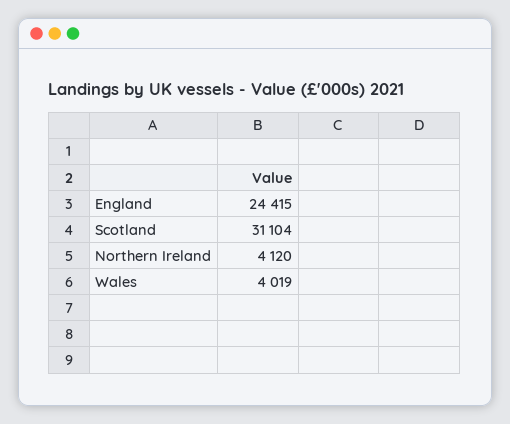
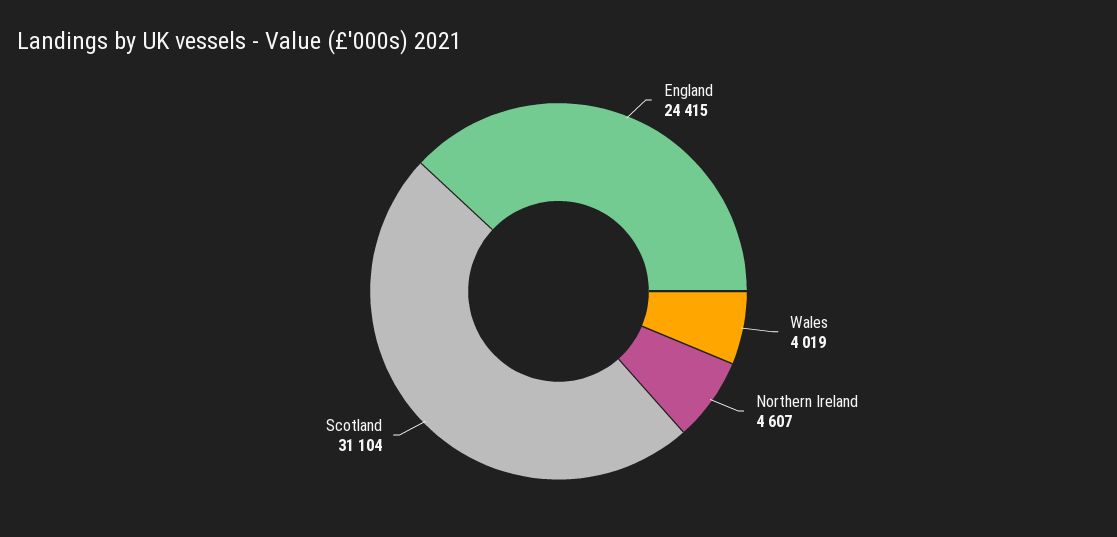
  {
    "England": 24415,
    "Scotland": 31104,
-   "Northern Ireland": 4120,
+   "Northern Ireland": 4607,
    "Wales": 4019
  }

